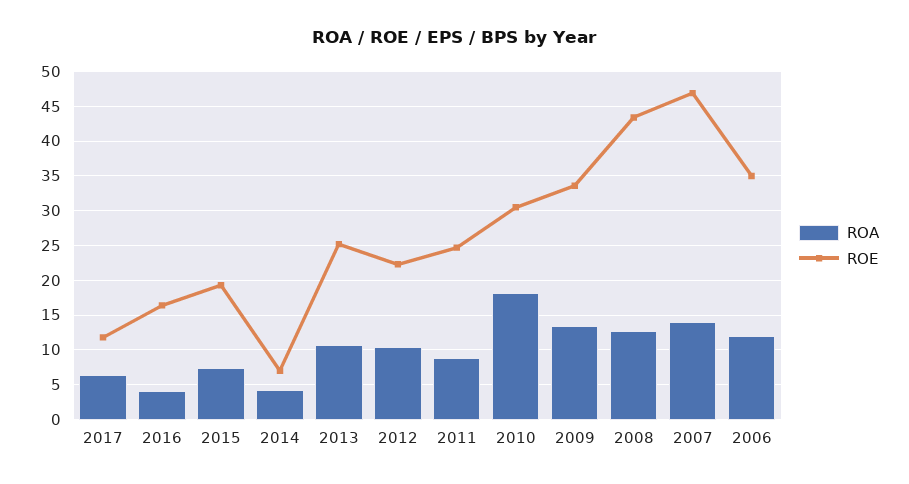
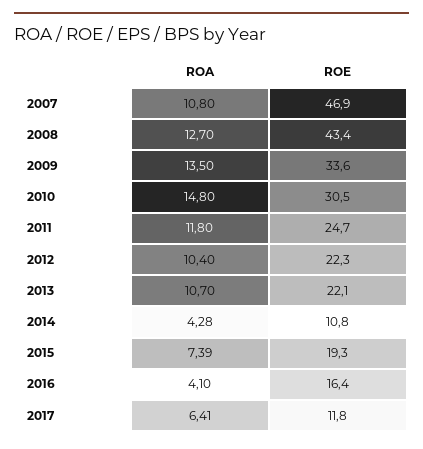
  {
    "ROA": {
      "2017": 6.41,
      "2016": 4.1,
      "2015": 7.39,
      "2014": 4.28,
      "2013": 10.7,
      "2012": 10.4,
-     "2011": 9,
+     "2011": 11.8,
-     "2010": 18,
+     "2010": 14.8,
      "2009": 13.5,
      "2008": 12.7,
-     "2007": 14,
+     "2007": 10.8
-     "2006": 12
    },
    "ROE": {
      "2017": 11.8,
      "2016": 16.4,
      "2015": 19.3,
-     "2014": 7,
+     "2014": 10.8,
-     "2013": 25,
+     "2013": 22.1,
      "2012": 22.3,
      "2011": 24.7,
      "2010": 30.5,
      "2009": 33.6,
      "2008": 43.4,
-     "2007": 46.9,
+     "2007": 46.9
-     "2006": 35
    }
  }

